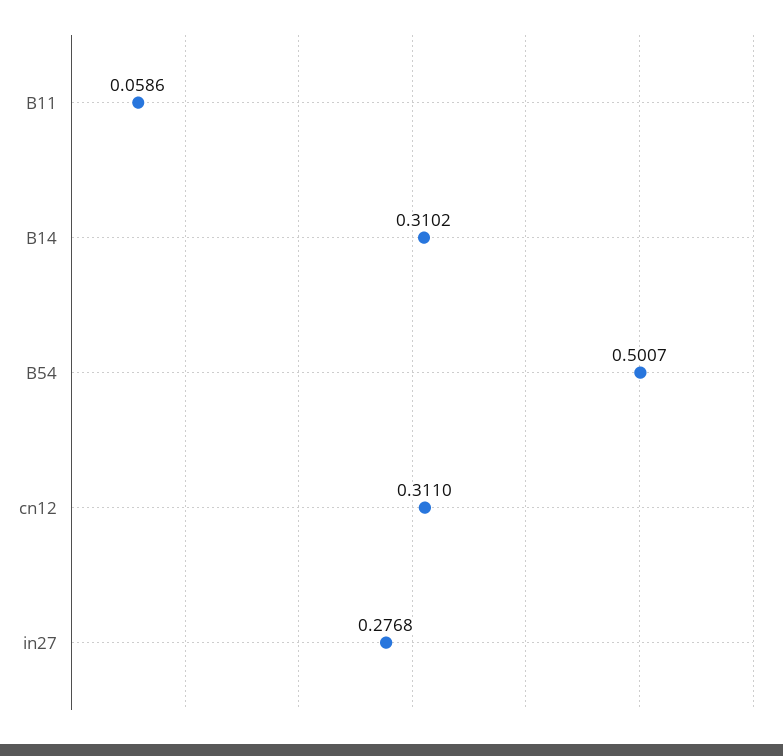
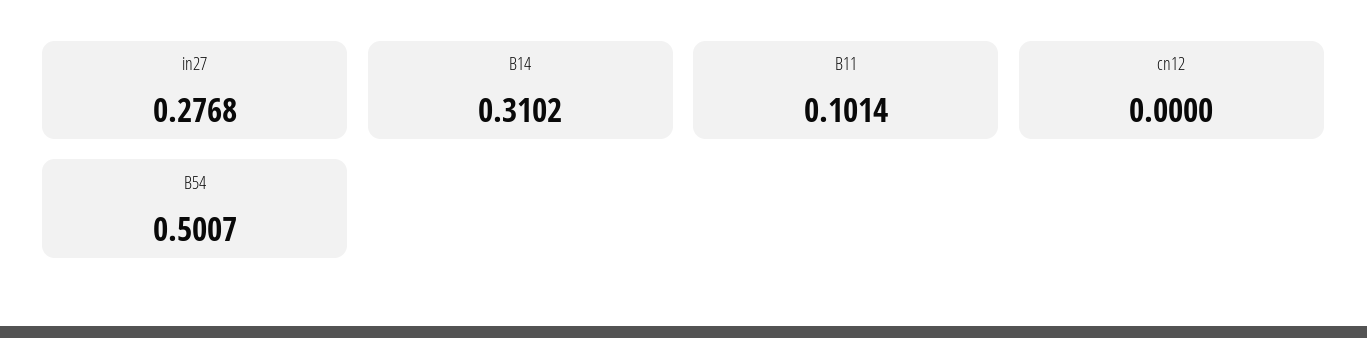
  {
-   "B11": 0.0586,
+   "B11": 0.1014,
    "B14": 0.3102,
    "B54": 0.5007,
-   "cn12": 0.311,
+   "cn12": 0,
    "in27": 0.2768
  }

